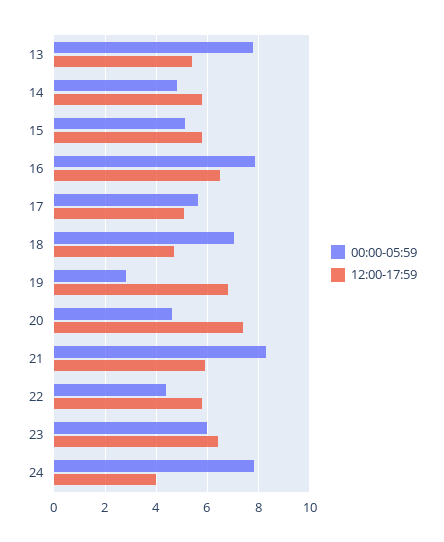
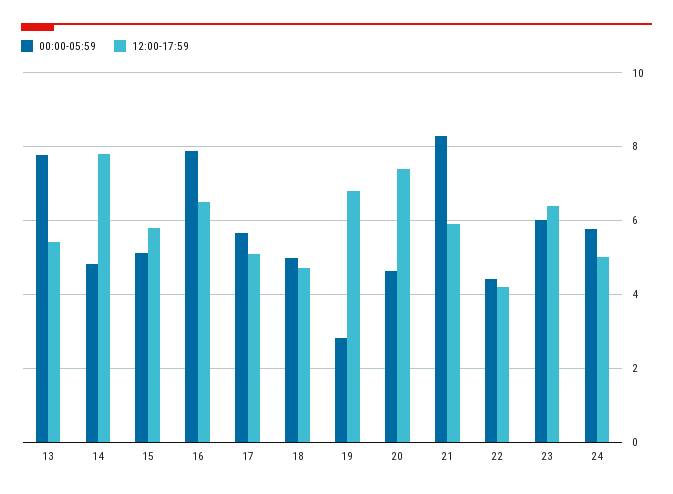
  {
    "00:00-05:59": {
      "13": 7.8,
      "14": 4.8,
      "15": 5.2,
      "16": 7.8,
      "17": 5.6,
-     "18": 7,
+     "18": 5,
      "19": 2.8,
      "20": 4.6,
      "21": 8.2,
      "22": 4.4,
      "23": 6,
-     "24": 7.75
+     "24": 5.8
    },
    "12:00-17:59": {
      "13": 5.4,
-     "14": 5.75,
+     "14": 7.8,
      "15": 5.8,
      "16": 6.6,
      "17": 5.2,
      "18": 4.8,
      "19": 6.8,
      "20": 7.4,
      "21": 6,
-     "22": 5.75,
+     "22": 4.2,
      "23": 6.4,
-     "24": 4
+     "24": 5
    }
  }

